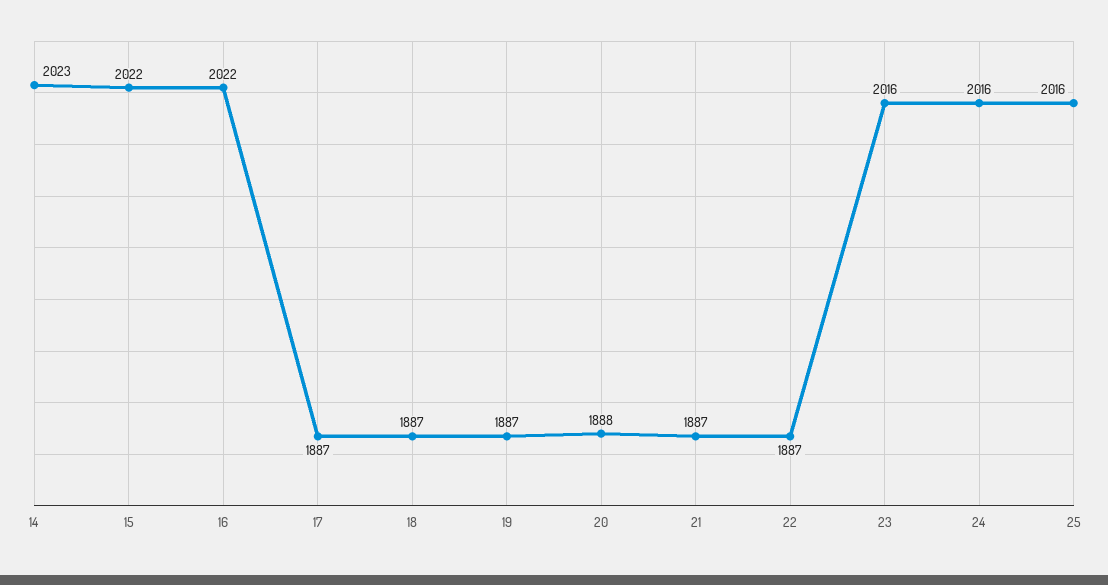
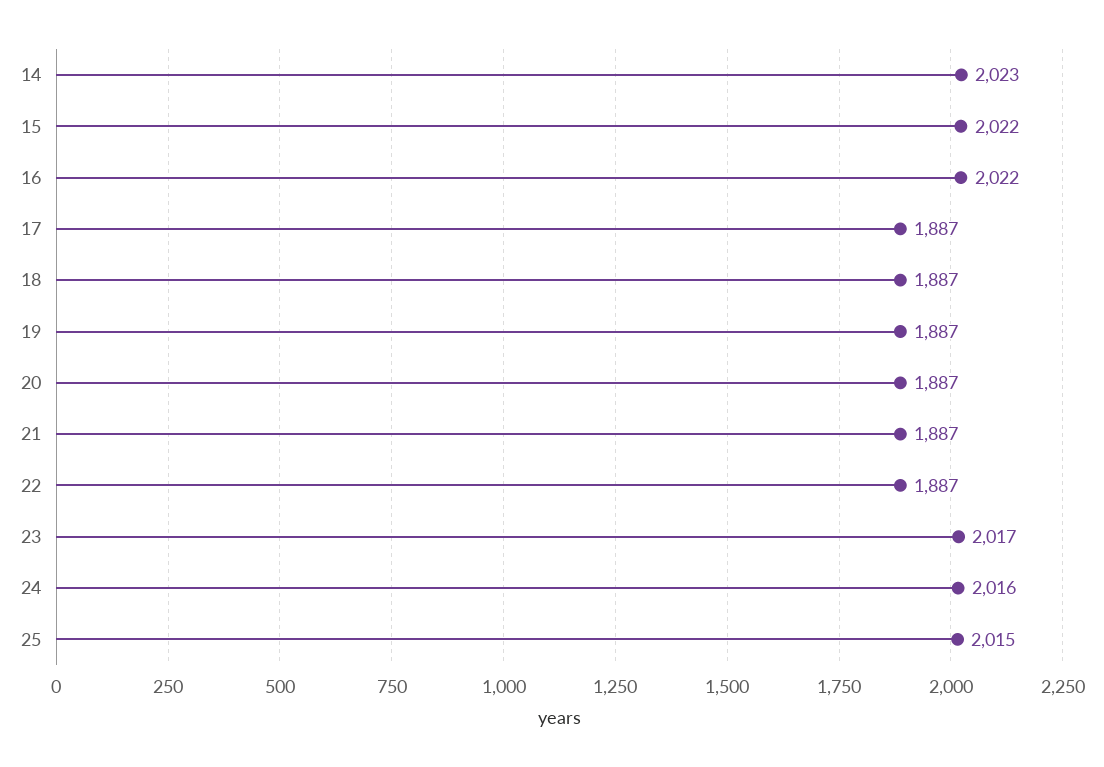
  {
    "14": 2023,
    "15": 2022,
    "16": 2022,
    "17": 1887,
    "18": 1887,
    "19": 1887,
-   "20": 1888,
+   "20": 1887,
    "21": 1887,
    "22": 1887,
-   "23": 2016,
+   "23": 2017,
    "24": 2016,
-   "25": 2016
+   "25": 2015
  }

